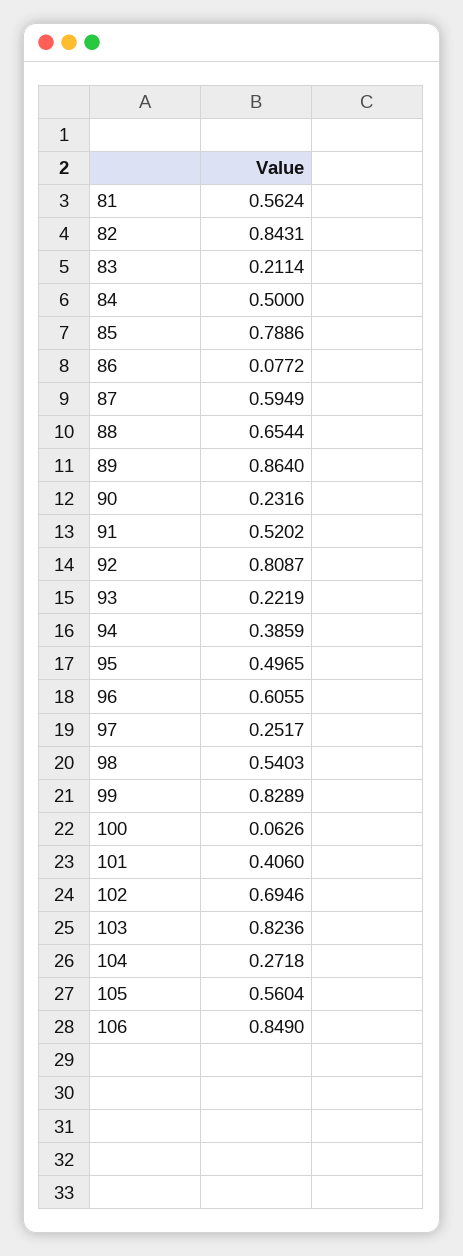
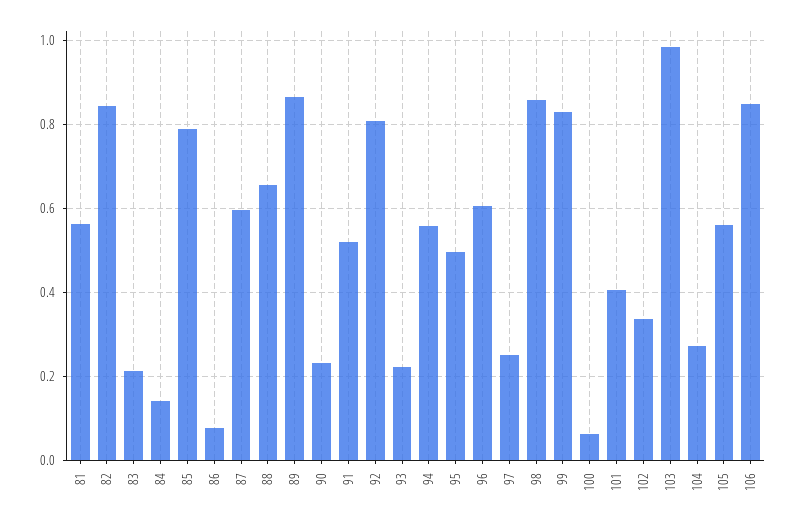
  {
    "81": 0.5624,
    "82": 0.8431,
    "83": 0.2114,
-   "84": 0.5,
+   "84": 0.14,
    "85": 0.7886,
    "86": 0.0772,
    "87": 0.5949,
    "88": 0.6544,
    "89": 0.864,
    "90": 0.2316,
    "91": 0.5202,
    "92": 0.8087,
    "93": 0.2219,
-   "94": 0.3859,
+   "94": 0.56,
    "95": 0.4965,
    "96": 0.6055,
    "97": 0.2517,
-   "98": 0.5403,
+   "98": 0.86,
    "99": 0.8289,
    "100": 0.0626,
    "101": 0.406,
-   "102": 0.6946,
+   "102": 0.34,
-   "103": 0.8236,
+   "103": 0.98,
    "104": 0.2718,
    "105": 0.5604,
    "106": 0.849
  }

